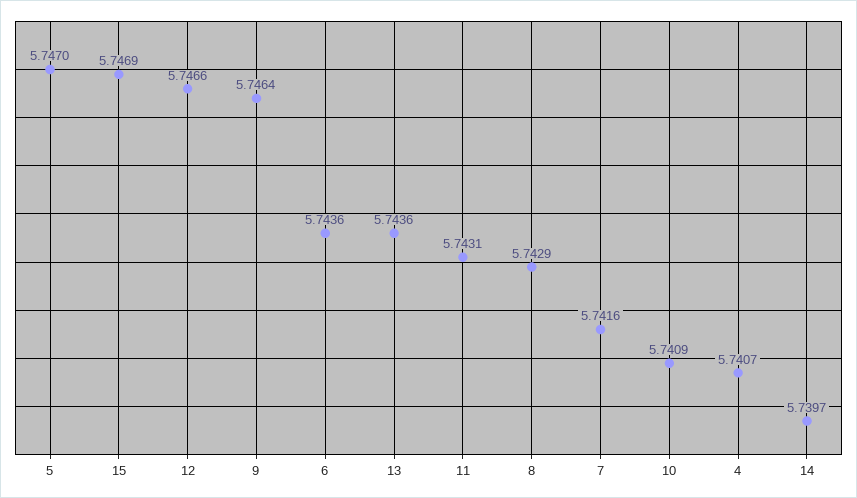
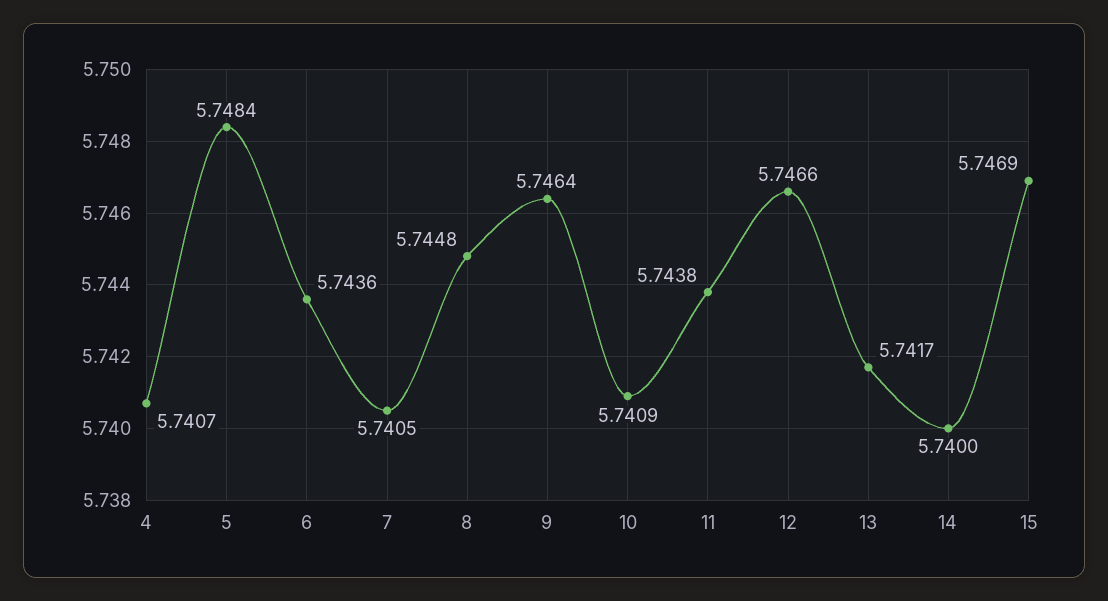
  {
-   "5": 5.747,
+   "5": 5.7484,
    "15": 5.7469,
    "12": 5.7466,
    "9": 5.7464,
    "6": 5.7436,
-   "13": 5.7436,
+   "13": 5.7417,
-   "11": 5.7431,
+   "11": 5.7438,
-   "8": 5.7429,
+   "8": 5.7448,
-   "7": 5.7416,
+   "7": 5.7405,
    "10": 5.7409,
    "4": 5.7407,
-   "14": 5.7397
+   "14": 5.74
  }

